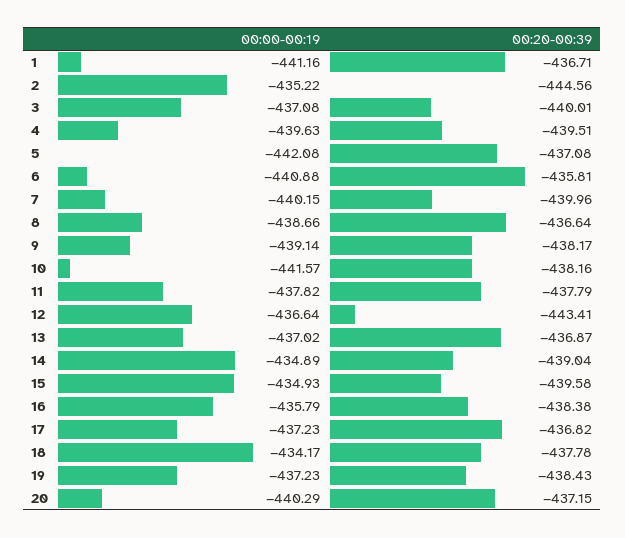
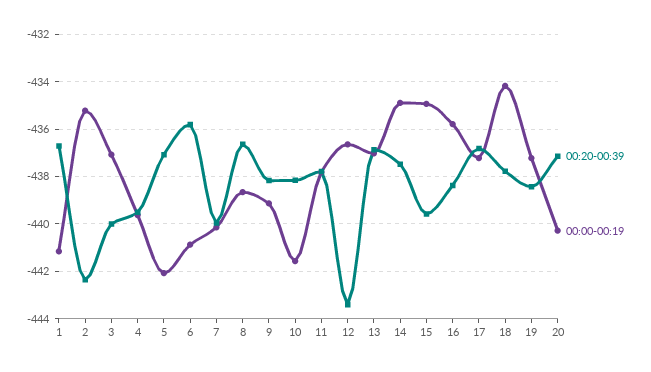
  {
    "00:00-00:19": {
      "1": -441.16,
      "2": -435.22,
      "3": -437.08,
      "4": -439.63,
      "5": -442.08,
      "6": -440.88,
      "7": -440.15,
      "8": -438.66,
      "9": -439.14,
      "10": -441.57,
      "11": -437.82,
      "12": -436.64,
      "13": -437.02,
      "14": -434.89,
      "15": -434.93,
      "16": -435.79,
      "17": -437.23,
      "18": -434.17,
      "19": -437.23,
      "20": -440.29
    },
    "00:20-00:39": {
      "1": -436.71,
-     "2": -444.56,
+     "2": -442.5,
      "3": -440.01,
      "4": -439.51,
      "5": -437.08,
      "6": -435.81,
      "7": -439.96,
      "8": -436.64,
      "9": -438.17,
      "10": -438.16,
      "11": -437.79,
      "12": -443.41,
      "13": -436.87,
-     "14": -439.04,
+     "14": -437.5,
      "15": -439.58,
      "16": -438.38,
      "17": -436.82,
      "18": -437.78,
      "19": -438.43,
      "20": -437.15
    }
  }

